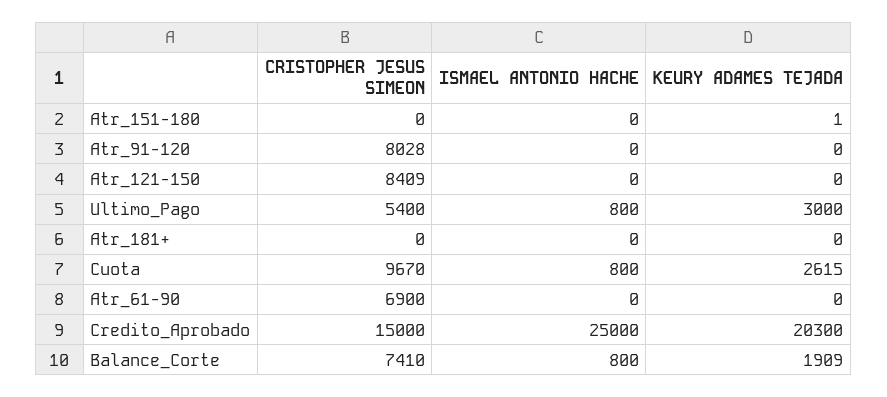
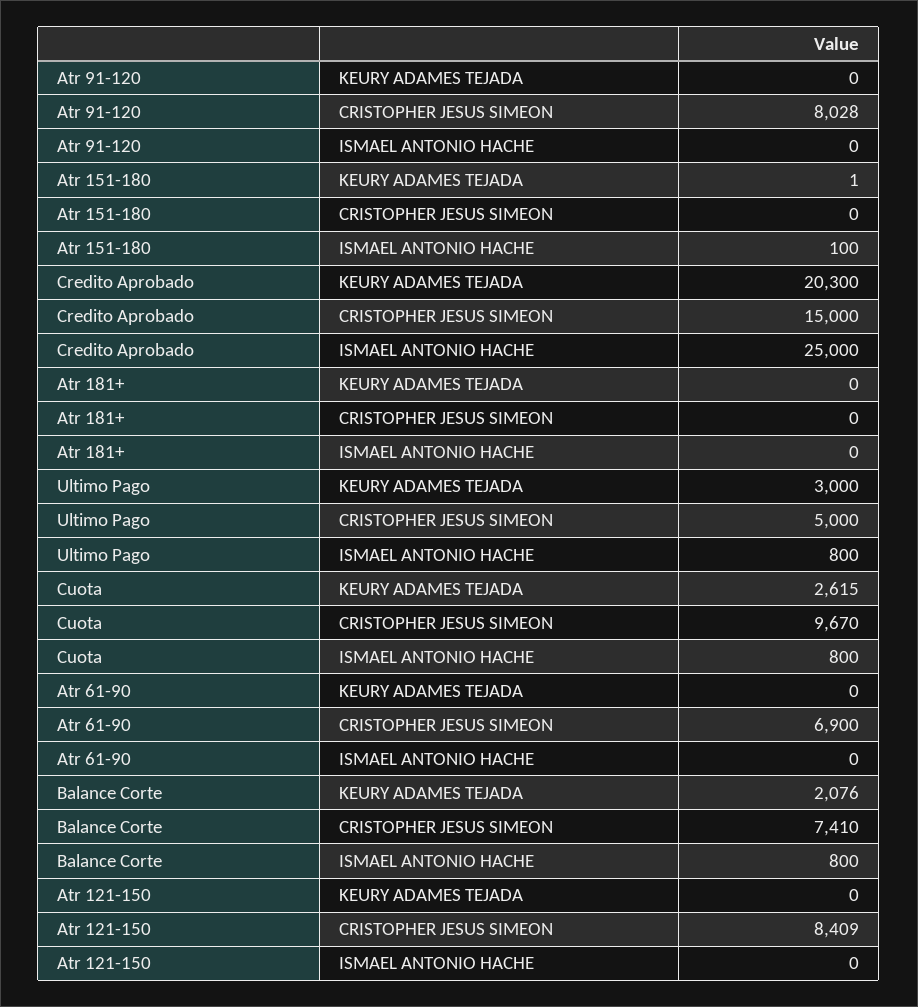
  {
    "CRISTOPHER JESUS SIMEON": {
      "Atr_151-180": 0,
      "Atr_91-120": 8028,
      "Atr_121-150": 8409,
-     "Ultimo_Pago": 5400,
+     "Ultimo_Pago": 5000,
      "Atr_181+": 0,
      "Cuota": 9670,
      "Atr_61-90": 6900,
      "Credito_Aprobado": 15000,
      "Balance_Corte": 7410
    },
    "ISMAEL ANTONIO HACHE": {
-     "Atr_151-180": 0,
+     "Atr_151-180": 100,
      "Atr_91-120": 0,
      "Atr_121-150": 0,
      "Ultimo_Pago": 800,
      "Atr_181+": 0,
      "Cuota": 800,
      "Atr_61-90": 0,
      "Credito_Aprobado": 25000,
      "Balance_Corte": 800
    },
    "KEURY ADAMES TEJADA": {
      "Atr_151-180": 1,
      "Atr_91-120": 0,
      "Atr_121-150": 0,
      "Ultimo_Pago": 3000,
      "Atr_181+": 0,
      "Cuota": 2615,
      "Atr_61-90": 0,
      "Credito_Aprobado": 20300,
-     "Balance_Corte": 1909
+     "Balance_Corte": 2076
    }
  }

